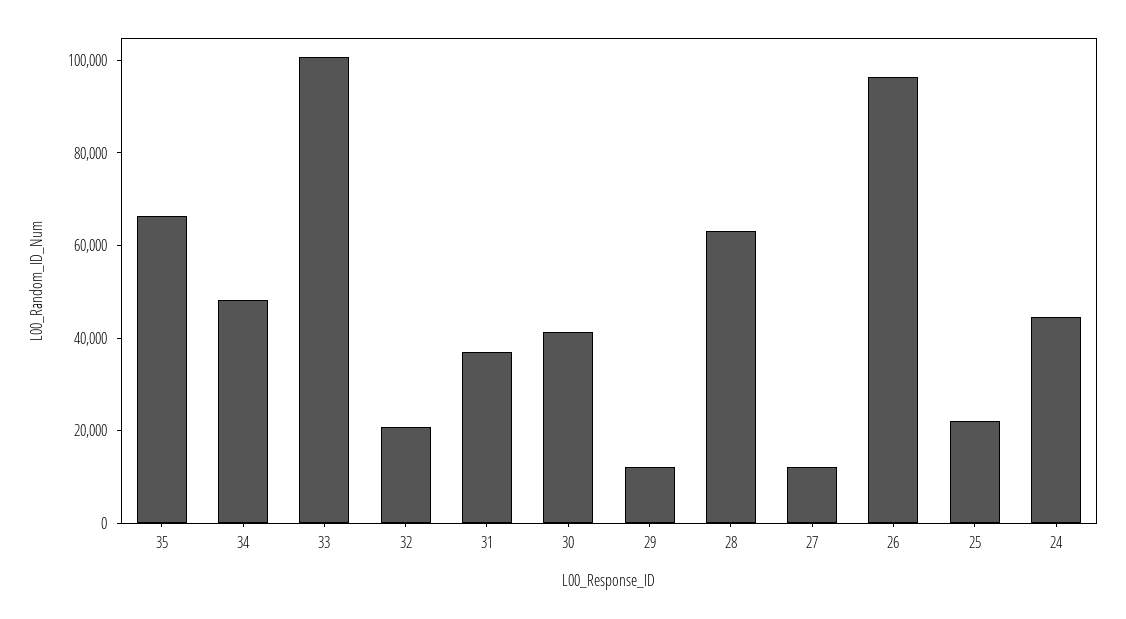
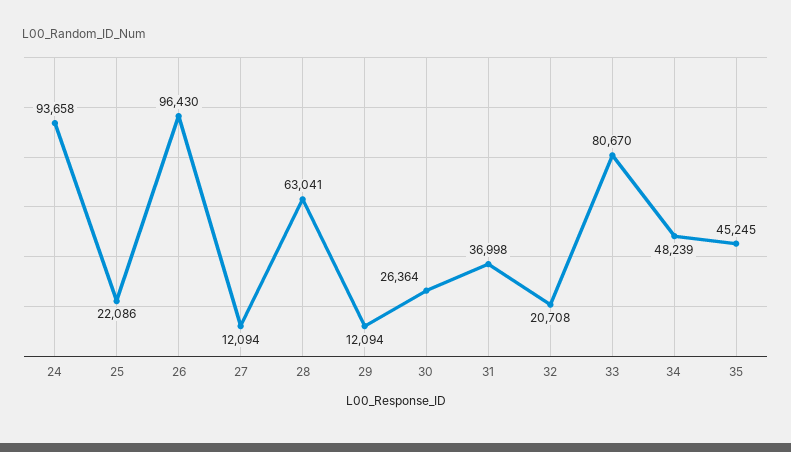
  {
-   "35": 65000,
+   "35": 45245,
    "34": 48239,
-   "33": 100000,
+   "33": 80670,
    "32": 20708,
    "31": 36998,
-   "30": 40000,
+   "30": 26364,
    "29": 12094,
    "28": 63041,
    "27": 12094,
    "26": 96430,
    "25": 22086,
-   "24": 45000
+   "24": 93658
  }

